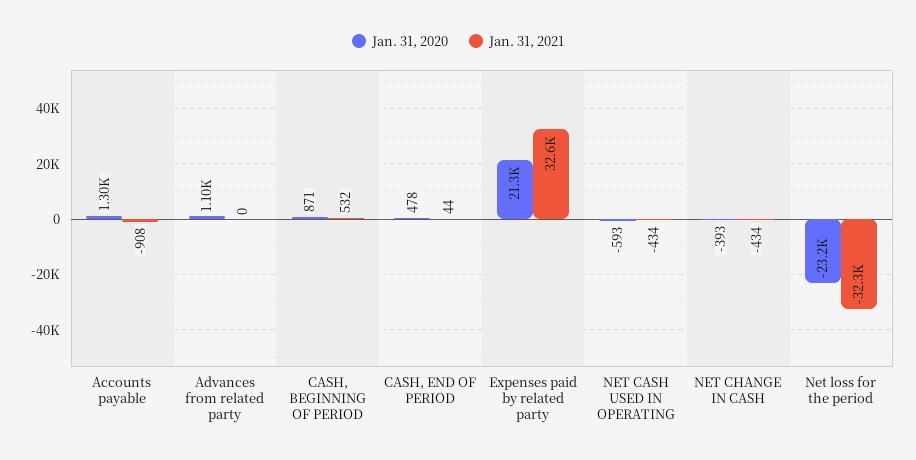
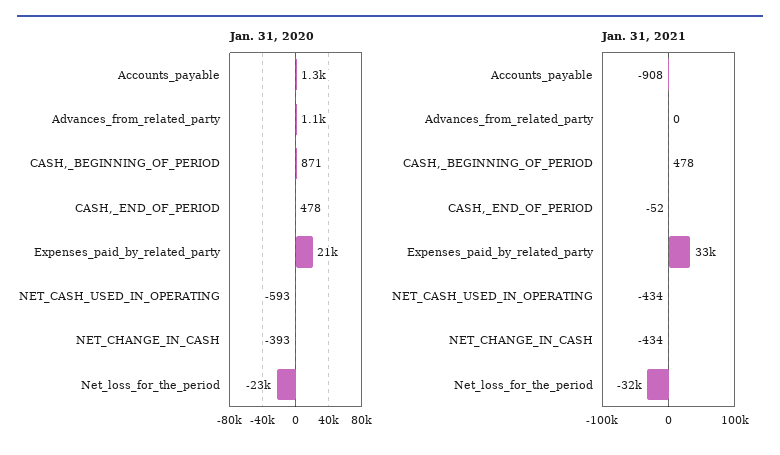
  {
    "Jan. 31, 2020": {
      "Accounts payable": 1300,
      "Advances from related party": 1100,
      "CASH, BEGINNING OF PERIOD": 871,
      "CASH, END OF PERIOD": 478,
      "Expenses paid by related party": 21300,
      "NET CASH USED IN OPERATING": -593,
      "NET CHANGE IN CASH": -393,
      "Net loss for the period": -23200
    },
    "Jan. 31, 2021": {
      "Accounts payable": -908,
      "Advances from related party": 0,
-     "CASH, BEGINNING OF PERIOD": 532,
+     "CASH, BEGINNING OF PERIOD": 478,
-     "CASH, END OF PERIOD": 44,
+     "CASH, END OF PERIOD": -52,
      "Expenses paid by related party": 32600,
      "NET CASH USED IN OPERATING": -434,
      "NET CHANGE IN CASH": -434,
      "Net loss for the period": -32300
    }
  }

